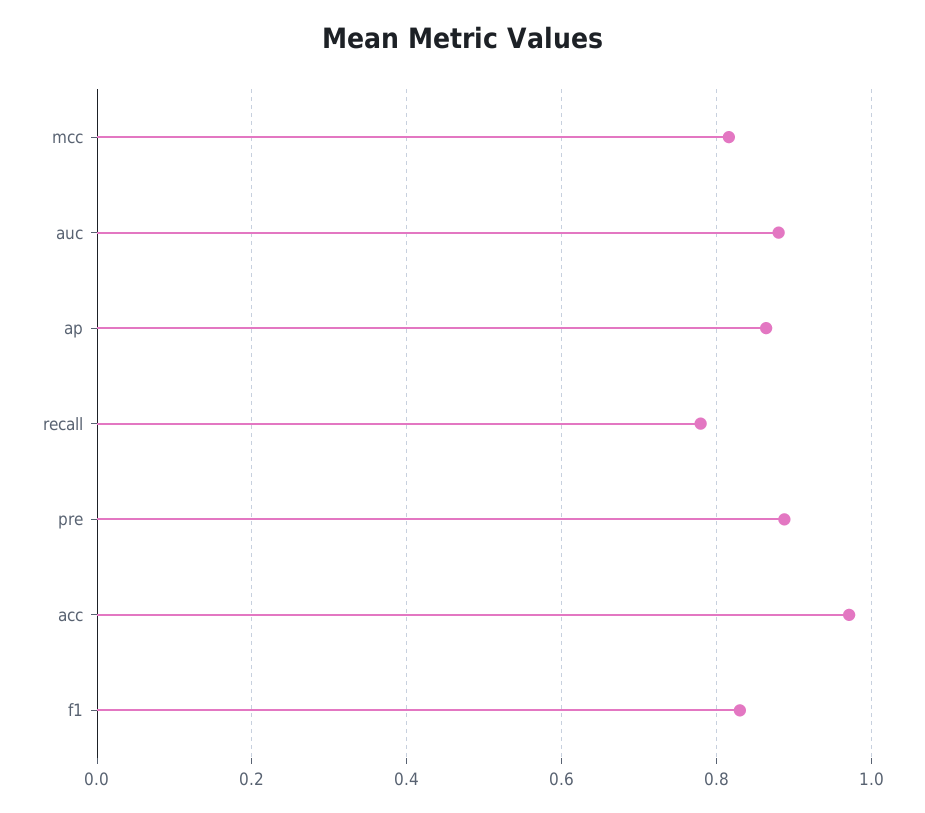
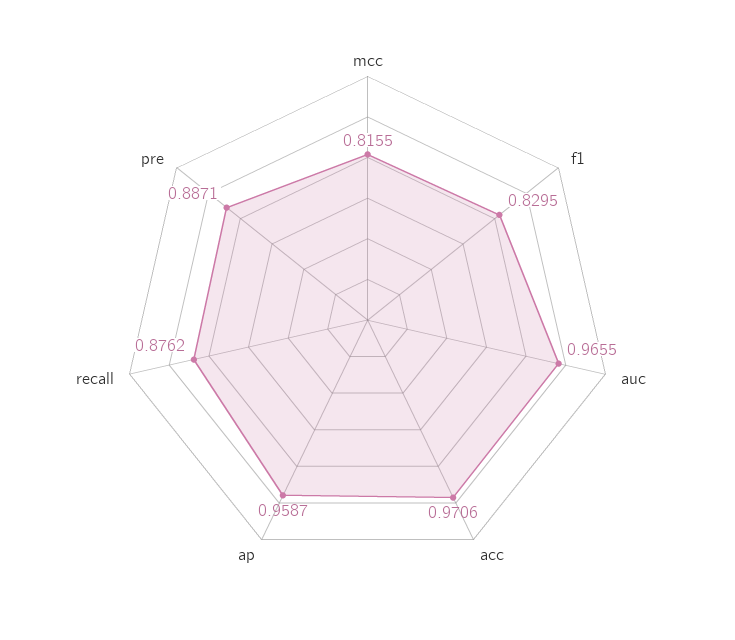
  {
    "mcc": 0.8155,
-   "auc": 0.88,
+   "auc": 0.9655,
-   "ap": 0.86,
+   "ap": 0.9587,
-   "recall": 0.78,
+   "recall": 0.8762,
    "pre": 0.8871,
    "acc": 0.9706,
    "f1": 0.8295
  }

